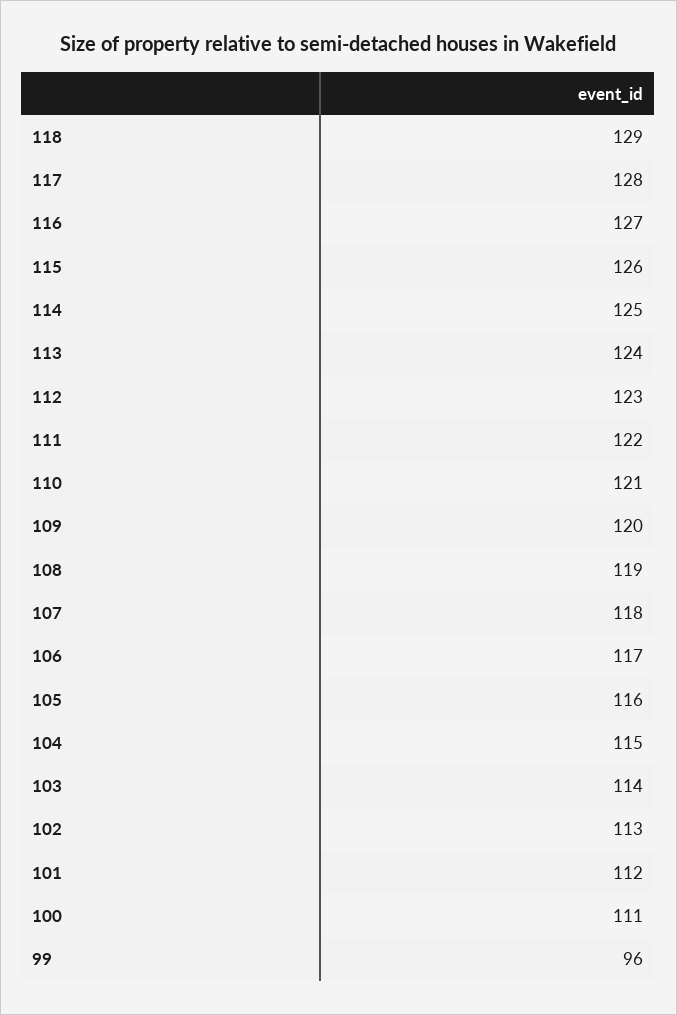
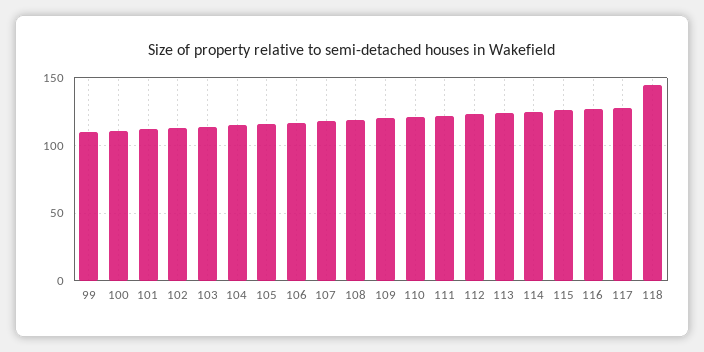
  {
-   "118": 129,
+   "118": 145,
    "117": 128,
    "116": 127,
    "115": 126,
    "114": 125,
    "113": 124,
    "112": 123,
    "111": 122,
    "110": 121,
    "109": 120,
    "108": 119,
    "107": 118,
    "106": 117,
    "105": 116,
    "104": 115,
    "103": 114,
    "102": 113,
    "101": 112,
    "100": 111,
-   "99": 96
+   "99": 110
  }

